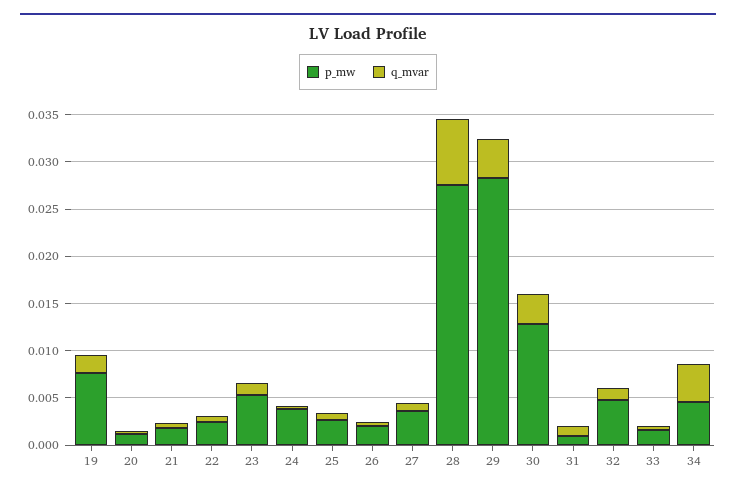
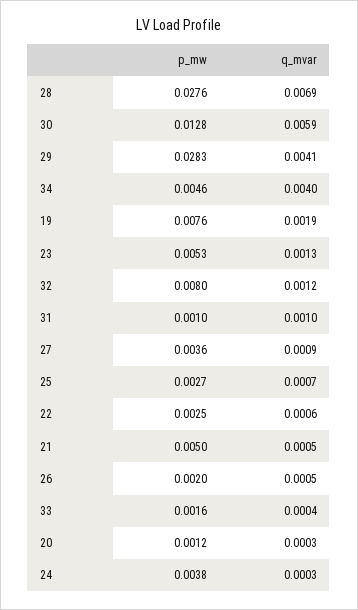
  {
    "p_mw": {
      "19": 0.0076,
      "20": 0.0012,
-     "21": 0.002,
+     "21": 0.005,
      "22": 0.0025,
      "23": 0.0053,
      "24": 0.0038,
      "25": 0.0027,
      "26": 0.002,
      "27": 0.0036,
      "28": 0.0276,
      "29": 0.0283,
      "30": 0.0128,
      "31": 0.001,
-     "32": 0.005,
+     "32": 0.008,
      "33": 0.0016,
      "34": 0.0046
    },
    "q_mvar": {
      "19": 0.0019,
      "20": 0.0003,
      "21": 0.0005,
      "22": 0.0006,
      "23": 0.0013,
      "24": 0.0003,
      "25": 0.0007,
      "26": 0.0005,
      "27": 0.0009,
      "28": 0.0069,
      "29": 0.0041,
-     "30": 0.003,
+     "30": 0.0059,
      "31": 0.001,
      "32": 0.0012,
      "33": 0.0004,
      "34": 0.004
    }
  }

